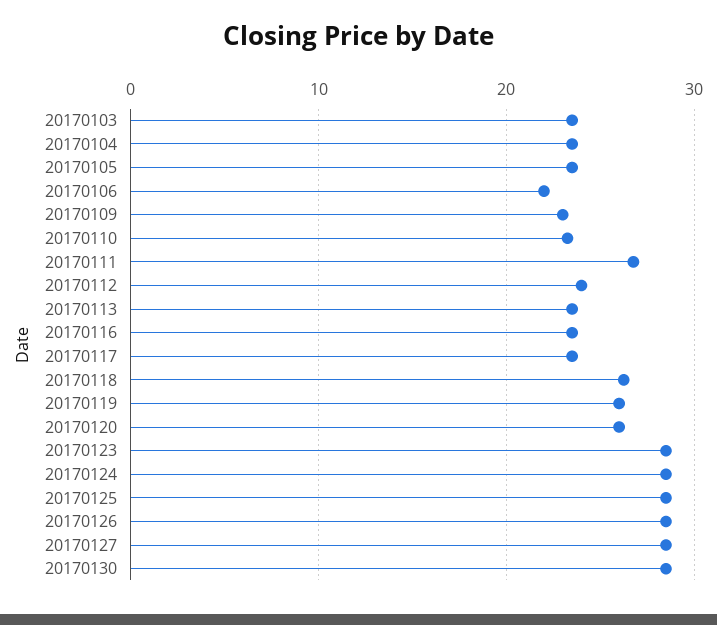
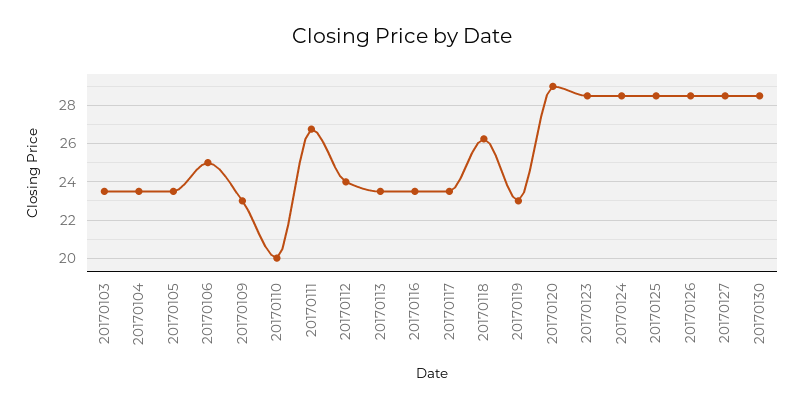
  {
    "20170103": 23.5,
    "20170104": 23.5,
    "20170105": 23.5,
-   "20170106": 22,
+   "20170106": 25,
    "20170109": 23,
-   "20170110": 23,
+   "20170110": 20,
    "20170111": 27,
    "20170112": 24,
    "20170113": 23.5,
    "20170116": 23.5,
    "20170117": 23.5,
    "20170118": 26.5,
-   "20170119": 26,
+   "20170119": 23,
-   "20170120": 26,
+   "20170120": 29,
    "20170123": 28.5,
    "20170124": 28.5,
    "20170125": 28.5,
    "20170126": 28.5,
    "20170127": 28.5,
    "20170130": 28.5
  }

